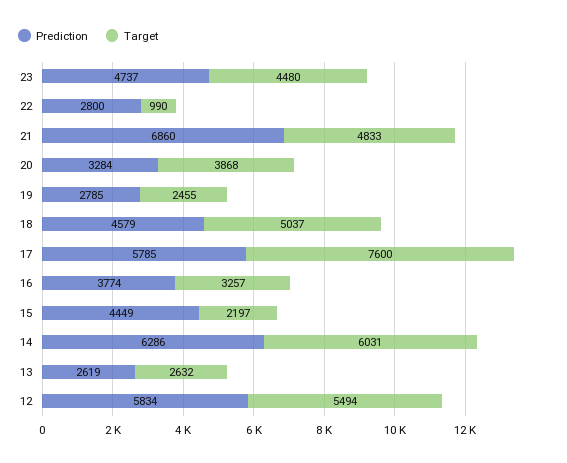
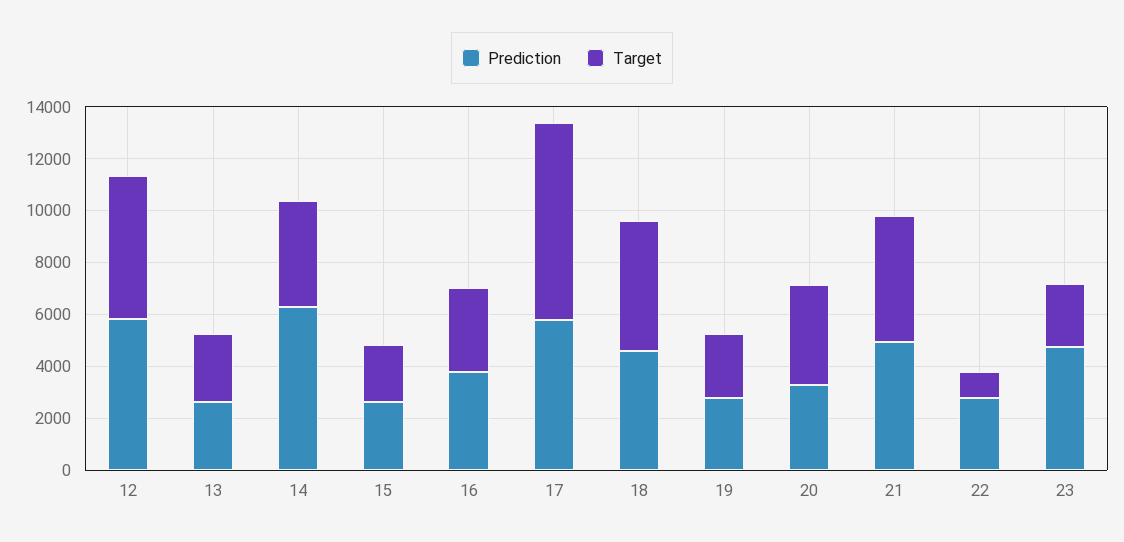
  {
    "Prediction": {
      "23": 4737,
      "22": 2800,
-     "21": 6860,
+     "21": 5000,
      "20": 3284,
      "19": 2785,
      "18": 4579,
      "17": 5785,
      "16": 3774,
-     "15": 4449,
+     "15": 2500,
      "14": 6286,
      "13": 2619,
      "12": 5834
    },
    "Target": {
-     "23": 4480,
+     "23": 2500,
      "22": 990,
      "21": 4833,
      "20": 3868,
      "19": 2455,
      "18": 5037,
      "17": 7600,
      "16": 3257,
      "15": 2197,
-     "14": 6031,
+     "14": 4000,
      "13": 2632,
      "12": 5494
    }
  }

